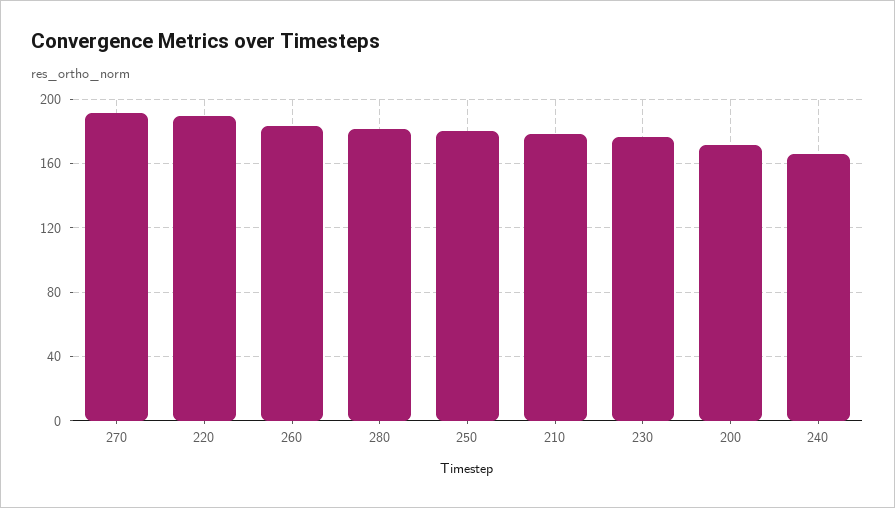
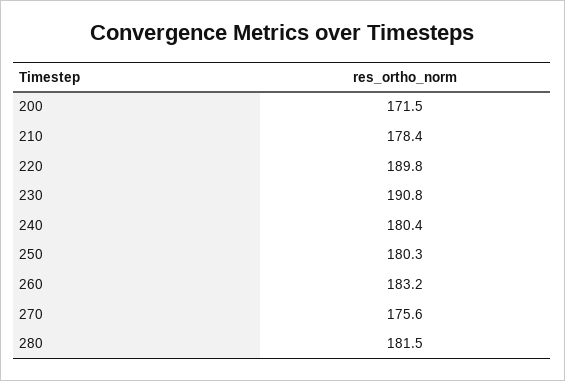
  {
-   "270": 190,
+   "270": 175.6,
    "220": 189.8,
    "260": 183.2,
    "280": 181.5,
    "250": 180.3,
    "210": 178.4,
-   "230": 175,
+   "230": 190.8,
    "200": 171.5,
-   "240": 165
+   "240": 180.4
  }

